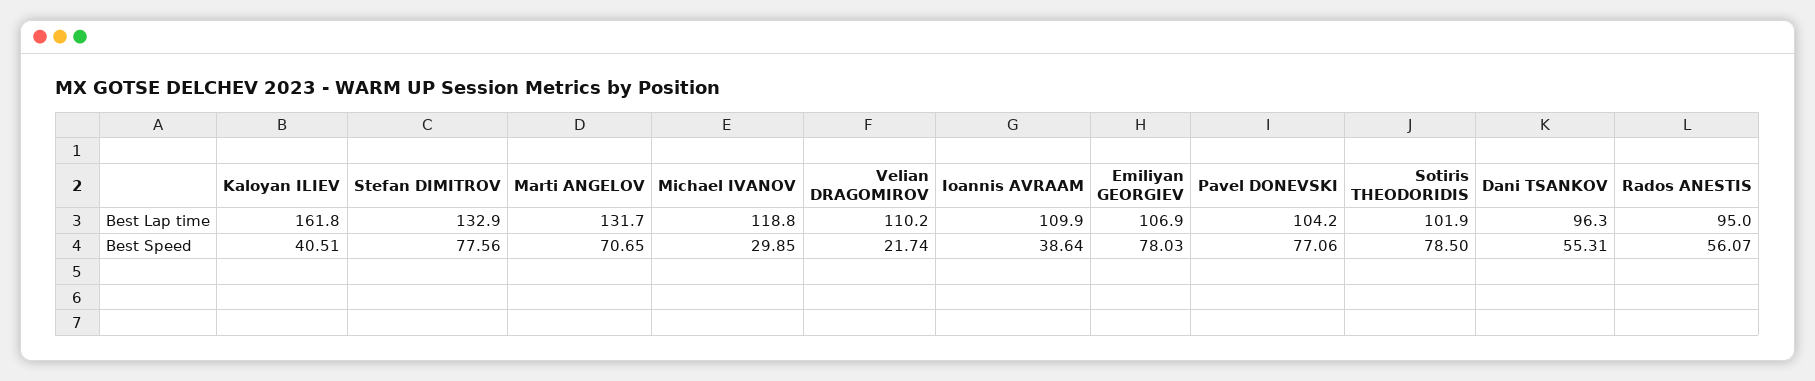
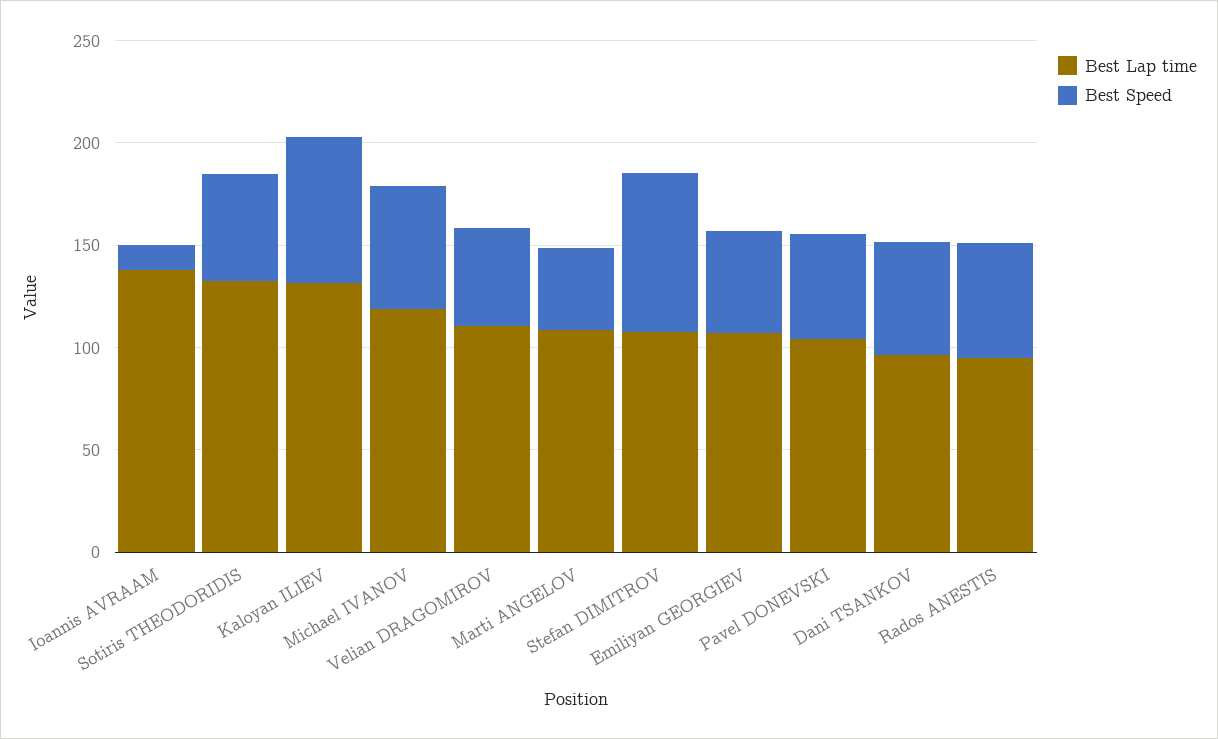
  {
    "Best Lap time": {
-     "Kaloyan ILIEV": 161.8,
+     "Kaloyan ILIEV": 130,
-     "Stefan DIMITROV": 132.9,
+     "Stefan DIMITROV": 110,
-     "Marti ANGELOV": 131.7,
+     "Marti ANGELOV": 110,
      "Michael IVANOV": 118.8,
      "Velian DRAGOMIROV": 110.2,
-     "Ioannis AVRAAM": 109.9,
+     "Ioannis AVRAAM": 140,
      "Emiliyan GEORGIEV": 106.9,
      "Pavel DONEVSKI": 104.2,
-     "Sotiris THEODORIDIS": 101.9,
+     "Sotiris THEODORIDIS": 130,
      "Dani TSANKOV": 96.3,
      "Rados ANESTIS": 95
    },
    "Best Speed": {
-     "Kaloyan ILIEV": 40.51,
+     "Kaloyan ILIEV": 70,
      "Stefan DIMITROV": 77.56,
-     "Marti ANGELOV": 70.65,
+     "Marti ANGELOV": 40,
-     "Michael IVANOV": 29.85,
+     "Michael IVANOV": 60,
-     "Velian DRAGOMIROV": 21.74,
+     "Velian DRAGOMIROV": 50,
-     "Ioannis AVRAAM": 38.64,
+     "Ioannis AVRAAM": 10,
-     "Emiliyan GEORGIEV": 78.03,
+     "Emiliyan GEORGIEV": 50,
-     "Pavel DONEVSKI": 77.06,
+     "Pavel DONEVSKI": 50,
-     "Sotiris THEODORIDIS": 78.5,
+     "Sotiris THEODORIDIS": 50,
      "Dani TSANKOV": 55.31,
      "Rados ANESTIS": 56.07
    }
  }

